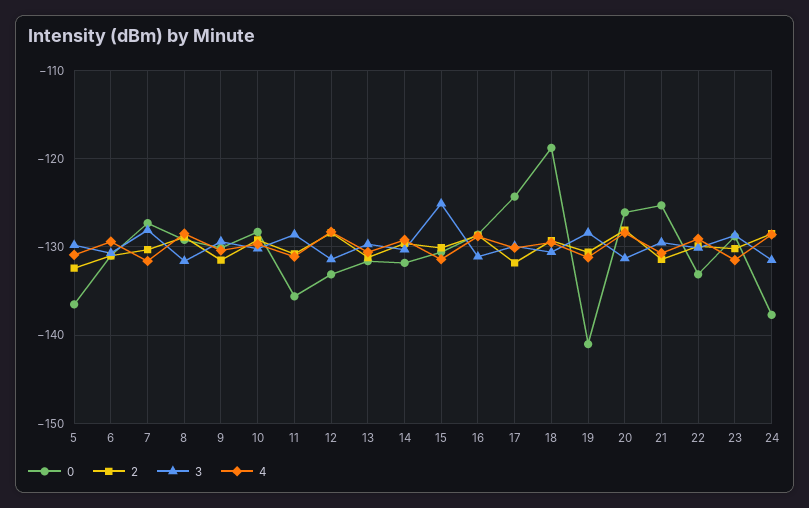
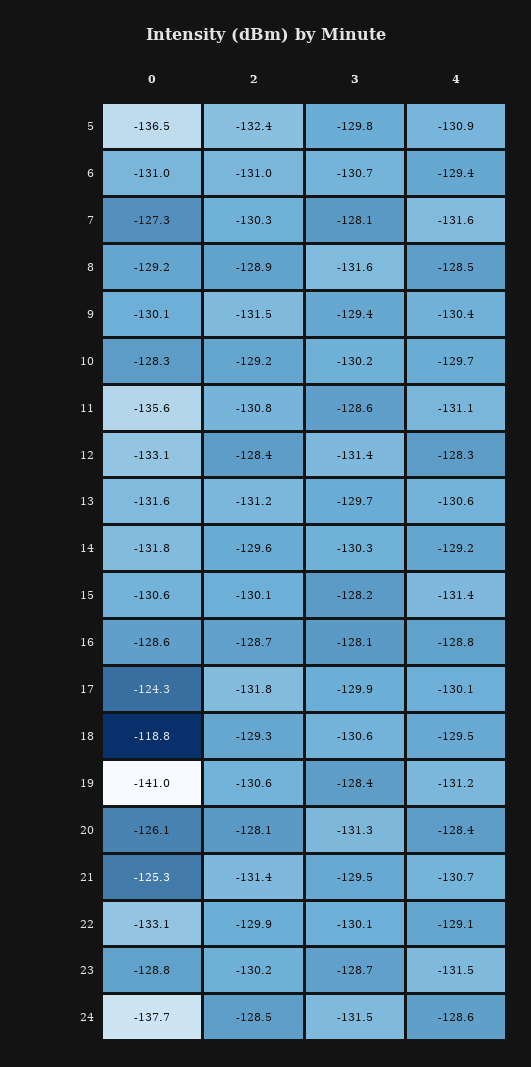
  {
    "0": {
      "5": -136.5,
      "6": -131,
      "7": -127.3,
      "8": -129.2,
      "9": -130.1,
      "10": -128.3,
      "11": -135.6,
      "12": -133.1,
      "13": -131.6,
      "14": -131.8,
      "15": -130.6,
      "16": -128.6,
      "17": -124.3,
      "18": -118.8,
      "19": -141,
      "20": -126.1,
      "21": -125.3,
      "22": -133.1,
      "23": -128.8,
      "24": -137.7
    },
    "2": {
      "5": -132.4,
      "6": -131,
      "7": -130.3,
      "8": -128.9,
      "9": -131.5,
      "10": -129.2,
      "11": -130.8,
      "12": -128.4,
      "13": -131.2,
      "14": -129.6,
      "15": -130.1,
      "16": -128.7,
      "17": -131.8,
      "18": -129.3,
      "19": -130.6,
      "20": -128.1,
      "21": -131.4,
      "22": -129.9,
      "23": -130.2,
      "24": -128.5
    },
    "3": {
      "5": -129.8,
      "6": -130.7,
      "7": -128.1,
      "8": -131.6,
      "9": -129.4,
      "10": -130.2,
      "11": -128.6,
      "12": -131.4,
      "13": -129.7,
      "14": -130.3,
-     "15": -125,
+     "15": -128.2,
-     "16": -131,
+     "16": -128.1,
      "17": -129.9,
      "18": -130.6,
      "19": -128.4,
      "20": -131.3,
      "21": -129.5,
      "22": -130.1,
      "23": -128.7,
      "24": -131.5
    },
    "4": {
      "5": -130.9,
      "6": -129.4,
      "7": -131.6,
      "8": -128.5,
      "9": -130.4,
      "10": -129.7,
      "11": -131.1,
      "12": -128.3,
      "13": -130.6,
      "14": -129.2,
      "15": -131.4,
      "16": -128.8,
      "17": -130.1,
      "18": -129.5,
      "19": -131.2,
      "20": -128.4,
      "21": -130.7,
      "22": -129.1,
      "23": -131.5,
      "24": -128.6
    }
  }

